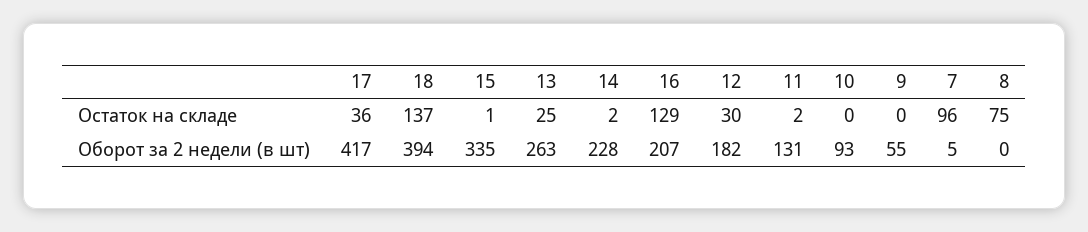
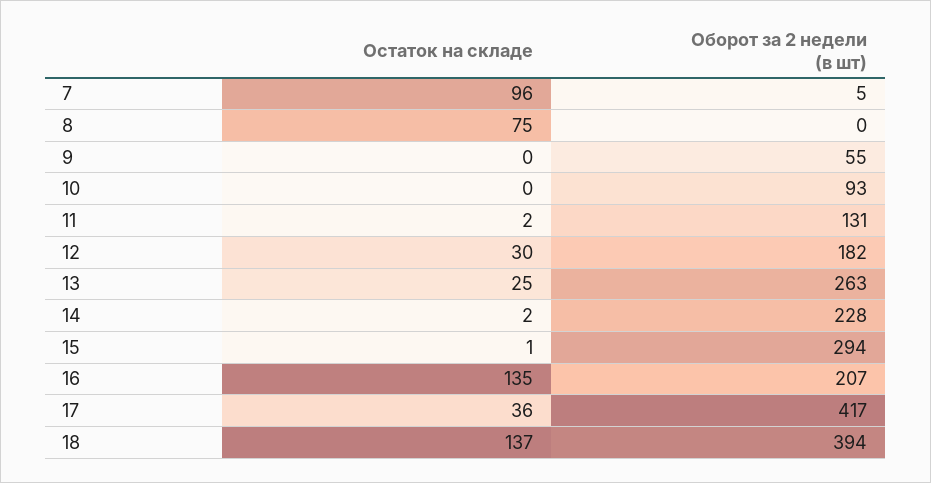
  {
    "17": {
      "Остаток на складе": 36,
      "Оборот за 2 недели (в шт)": 417
    },
    "18": {
      "Остаток на складе": 137,
      "Оборот за 2 недели (в шт)": 394
    },
    "15": {
      "Остаток на складе": 1,
-     "Оборот за 2 недели (в шт)": 335
+     "Оборот за 2 недели (в шт)": 294
    },
    "13": {
      "Остаток на складе": 25,
      "Оборот за 2 недели (в шт)": 263
    },
    "14": {
      "Остаток на складе": 2,
      "Оборот за 2 недели (в шт)": 228
    },
    "16": {
-     "Остаток на складе": 129,
+     "Остаток на складе": 135,
      "Оборот за 2 недели (в шт)": 207
    },
    "12": {
      "Остаток на складе": 30,
      "Оборот за 2 недели (в шт)": 182
    },
    "11": {
      "Остаток на складе": 2,
      "Оборот за 2 недели (в шт)": 131
    },
    "10": {
      "Остаток на складе": 0,
      "Оборот за 2 недели (в шт)": 93
    },
    "9": {
      "Остаток на складе": 0,
      "Оборот за 2 недели (в шт)": 55
    },
    "7": {
      "Остаток на складе": 96,
      "Оборот за 2 недели (в шт)": 5
    },
    "8": {
      "Остаток на складе": 75,
      "Оборот за 2 недели (в шт)": 0
    }
  }

